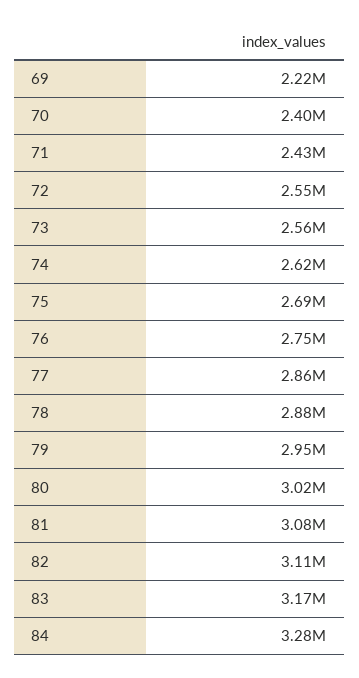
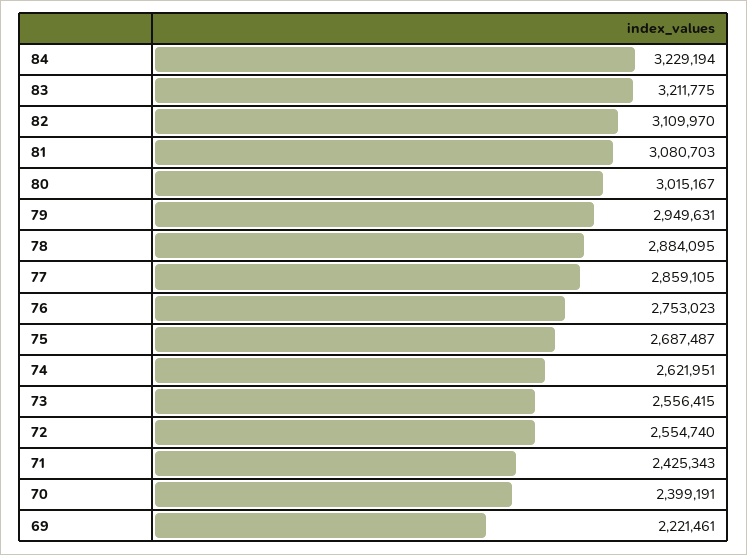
  {
    "69": 2221461,
    "70": 2399191,
    "71": 2425343,
    "72": 2554740,
    "73": 2556415,
    "74": 2621951,
    "75": 2687487,
    "76": 2753023,
    "77": 2859105,
    "78": 2884095,
    "79": 2949631,
    "80": 3015167,
    "81": 3080703,
    "82": 3109970,
-   "83": 3170000,
+   "83": 3211775,
-   "84": 3280000
+   "84": 3229194
  }

